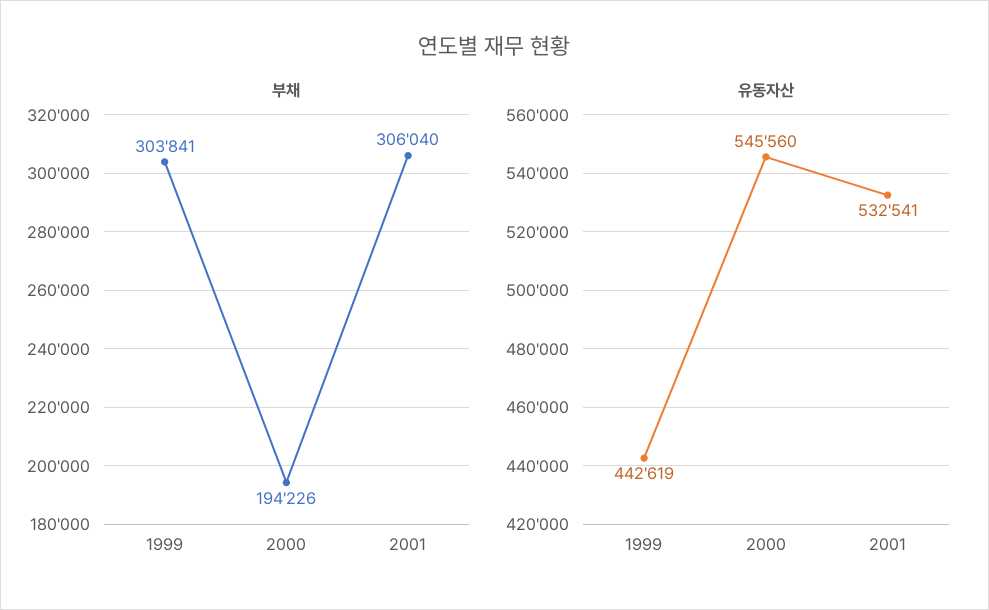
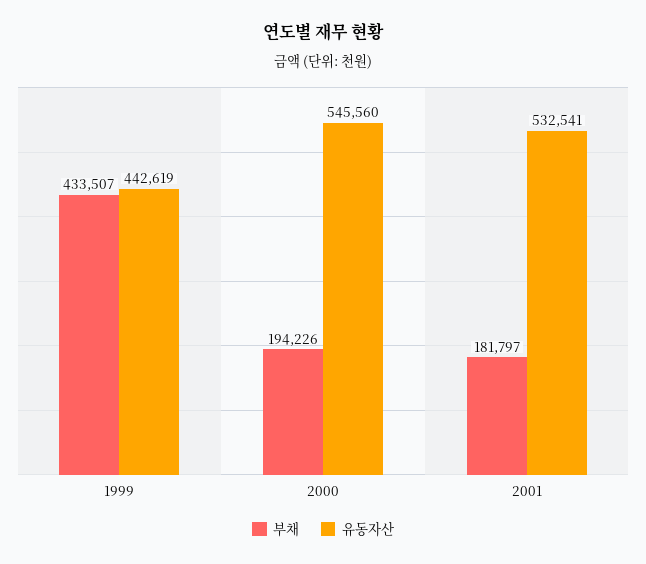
  {
    "부채": {
-     "1999": 303841,
+     "1999": 433507,
      "2000": 194226,
-     "2001": 306040
+     "2001": 181797
    },
    "유동자산": {
      "1999": 442619,
      "2000": 545560,
      "2001": 532541
    }
  }

